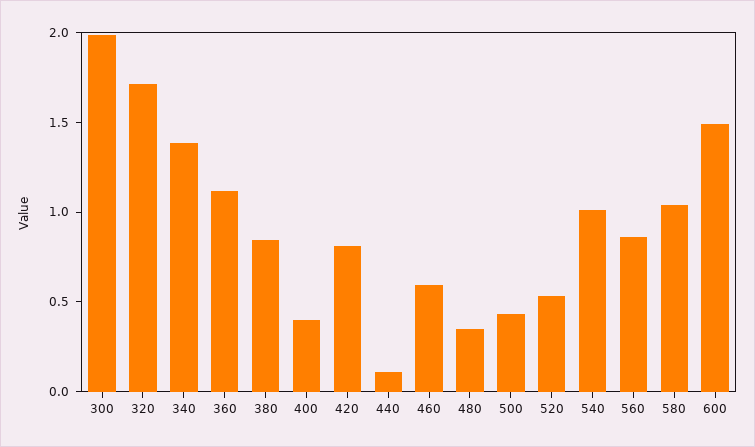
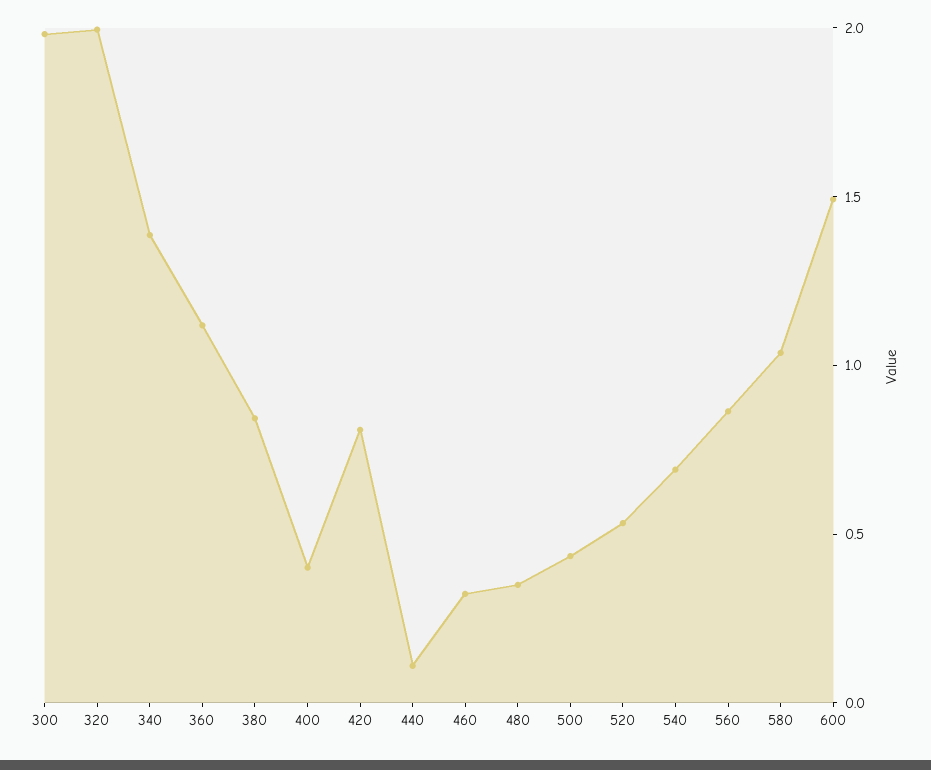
  {
    "300": 2,
-   "320": 1.7,
+   "320": 2,
    "340": 1.4,
    "360": 1.1,
    "380": 0.8,
    "400": 0.4,
    "420": 0.8,
    "440": 0.1,
-   "460": 0.6,
+   "460": 0.3,
    "480": 0.4,
    "500": 0.4,
    "520": 0.5,
-   "540": 1,
+   "540": 0.7,
    "560": 0.9,
    "580": 1,
    "600": 1.5
  }

